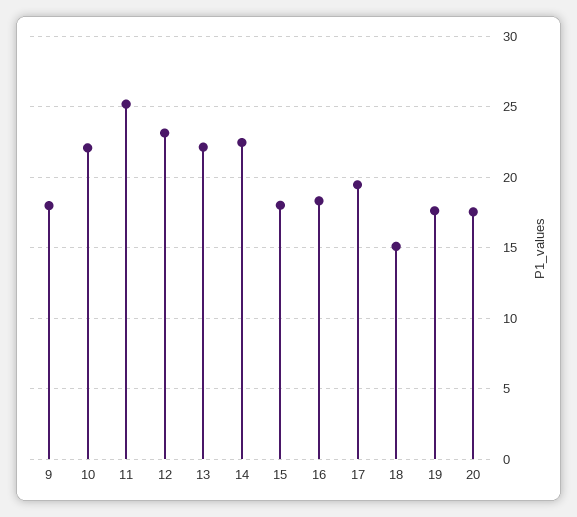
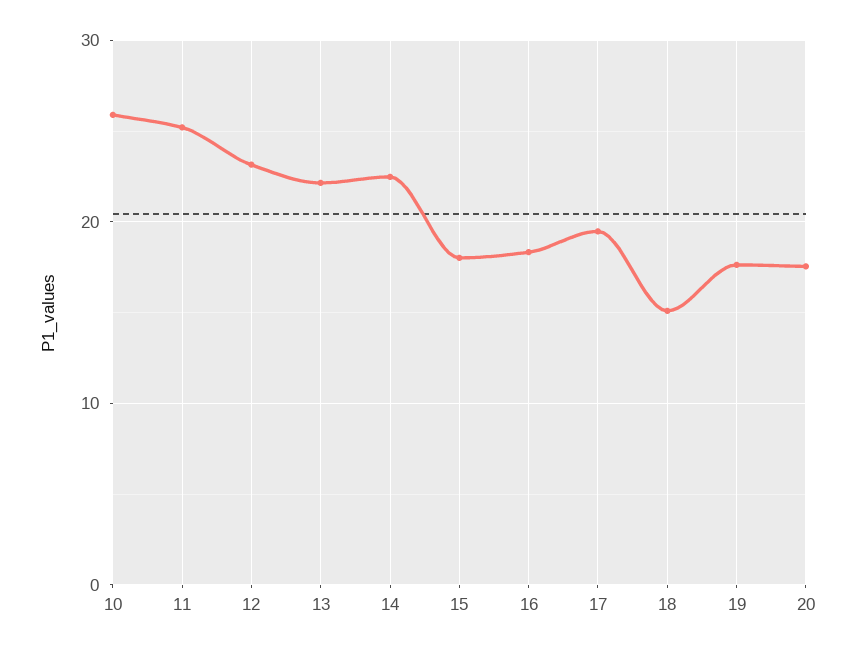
  {
-   "9": 18,
-   "10": 22,
+   "10": 26,
    "11": 25,
    "12": 23,
    "13": 22,
    "14": 22.5,
    "15": 18,
    "16": 18.5,
    "17": 19.5,
    "18": 15,
    "19": 17.5,
    "20": 17.5
  }

